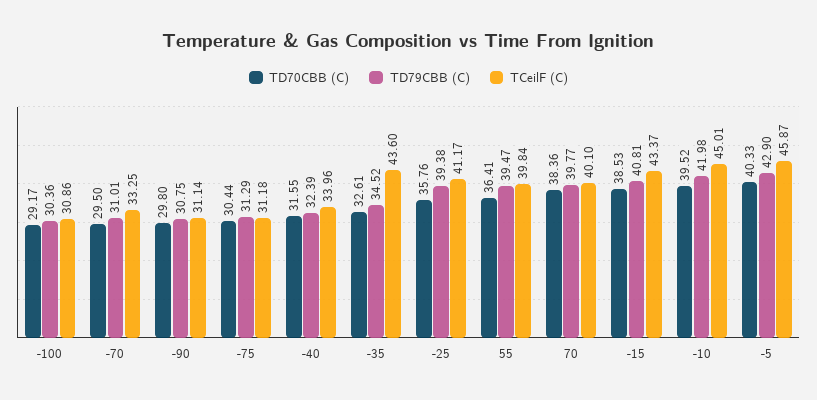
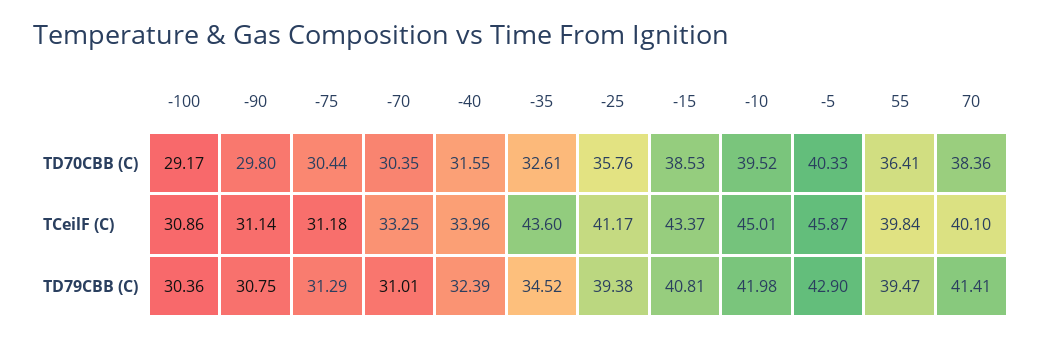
  {
    "TD70CBB (C)": {
      "-100": 29.17,
-     "-70": 29.5,
+     "-70": 30.35,
      "-90": 29.8,
      "-75": 30.44,
      "-40": 31.55,
      "-35": 32.61,
      "-25": 35.76,
      "55": 36.41,
      "70": 38.36,
      "-15": 38.53,
      "-10": 39.52,
      "-5": 40.33
    },
    "TD79CBB (C)": {
      "-100": 30.36,
      "-70": 31.01,
      "-90": 30.75,
      "-75": 31.29,
      "-40": 32.39,
      "-35": 34.52,
      "-25": 39.38,
      "55": 39.47,
-     "70": 39.77,
+     "70": 41.41,
      "-15": 40.81,
      "-10": 41.98,
      "-5": 42.9
    },
    "TCeilF (C)": {
      "-100": 30.86,
      "-70": 33.25,
      "-90": 31.14,
      "-75": 31.18,
      "-40": 33.96,
      "-35": 43.6,
      "-25": 41.17,
      "55": 39.84,
      "70": 40.1,
      "-15": 43.37,
      "-10": 45.01,
      "-5": 45.87
    }
  }

